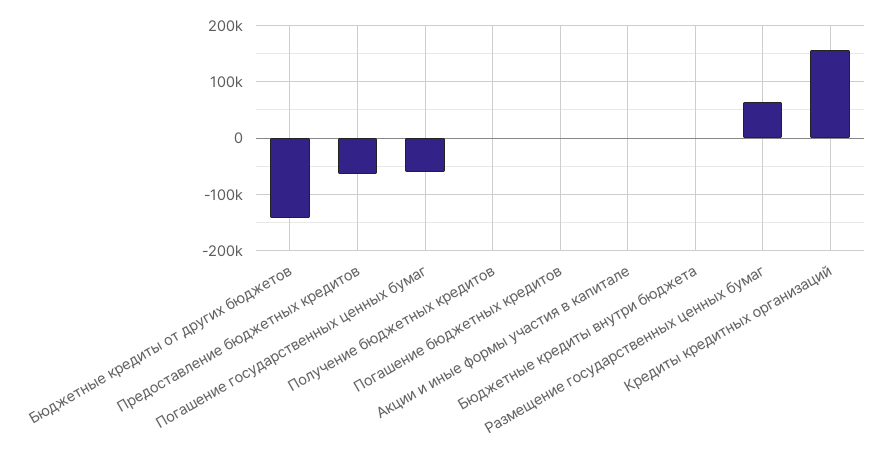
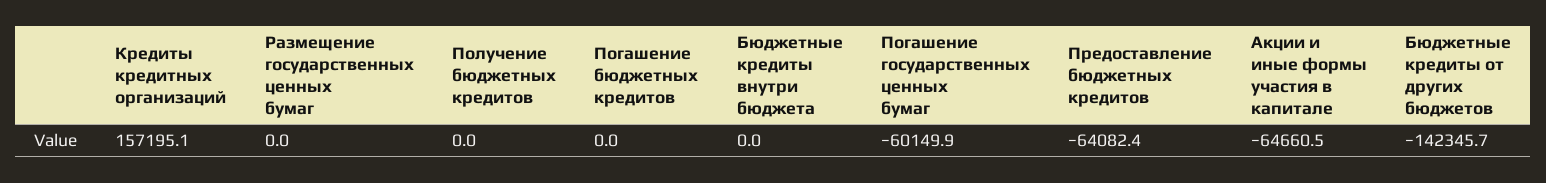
  {
    "Бюджетные кредиты от других бюджетов": -142345.7,
    "Предоставление бюджетных кредитов": -64082.4,
    "Погашение государственных ценных бумаг": -60149.9,
    "Получение бюджетных кредитов": 0,
    "Погашение бюджетных кредитов": 0,
-   "Акции и иные формы участия в капитале": 0,
+   "Акции и иные формы участия в капитале": -64660.5,
    "Бюджетные кредиты внутри бюджета": 0,
-   "Размещение государственных ценных бумаг": 60000,
+   "Размещение государственных ценных бумаг": 0,
    "Кредиты кредитных организаций": 157195.1
  }

